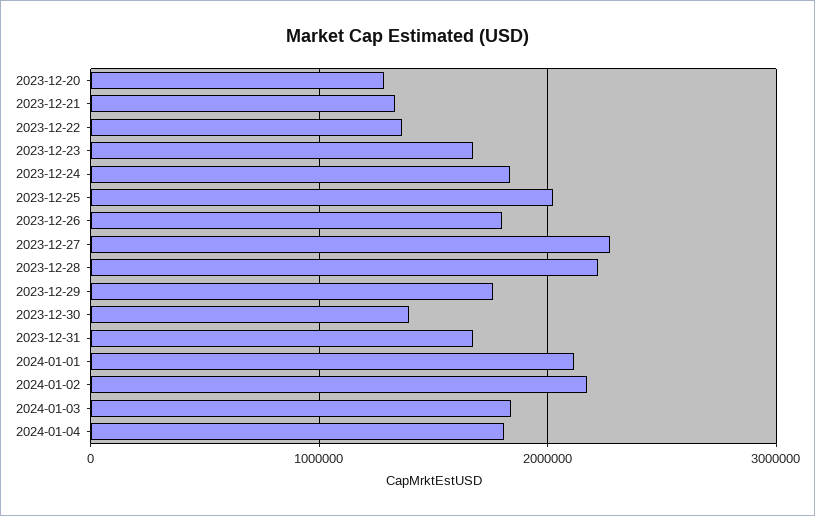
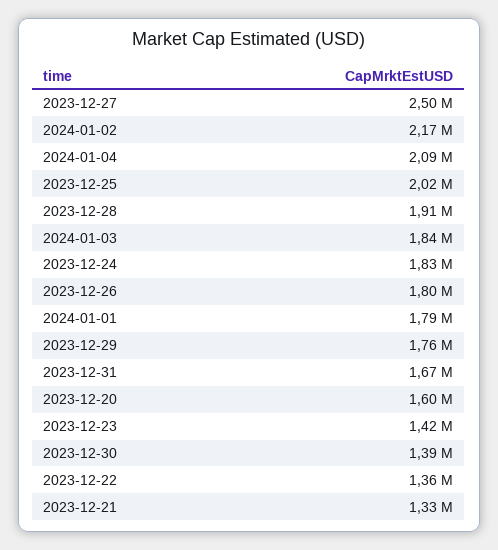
  {
-   "2023-12-20": 1300000,
+   "2023-12-20": 1600000,
    "2023-12-21": 1330000,
    "2023-12-22": 1360000,
-   "2023-12-23": 1700000,
+   "2023-12-23": 1420000,
    "2023-12-24": 1830000,
    "2023-12-25": 2020000,
    "2023-12-26": 1800000,
-   "2023-12-27": 2300000,
+   "2023-12-27": 2500000,
-   "2023-12-28": 2200000,
+   "2023-12-28": 1910000,
    "2023-12-29": 1760000,
    "2023-12-30": 1390000,
    "2023-12-31": 1670000,
-   "2024-01-01": 2100000,
+   "2024-01-01": 1790000,
    "2024-01-02": 2170000,
    "2024-01-03": 1840000,
-   "2024-01-04": 1800000
+   "2024-01-04": 2090000
  }

